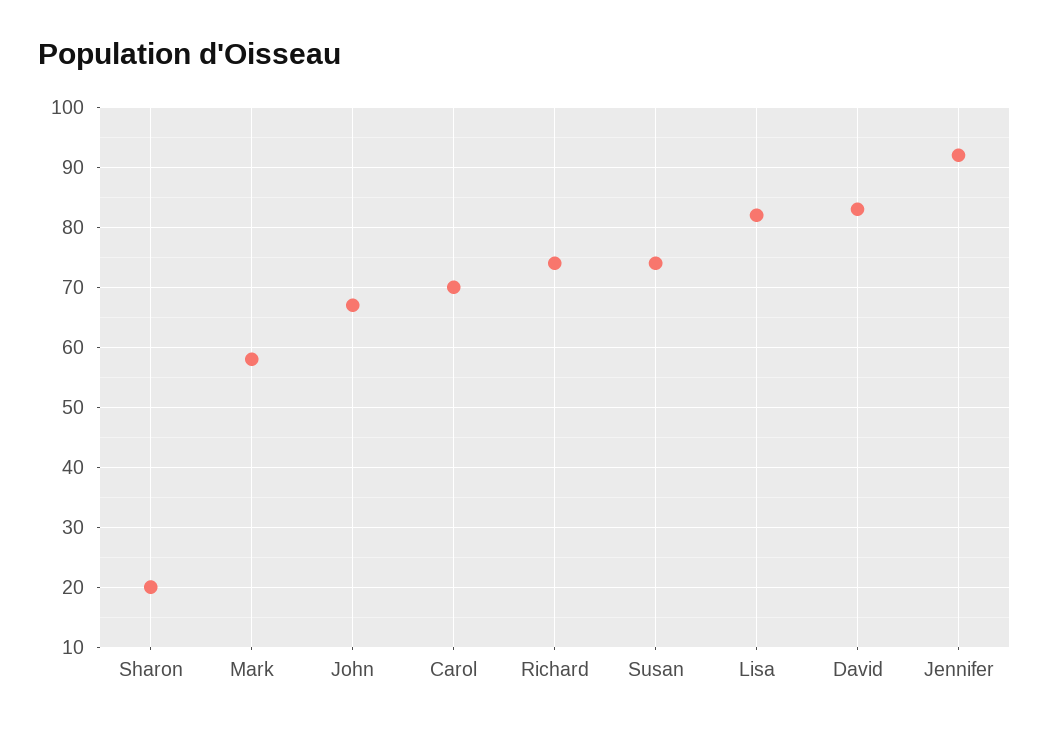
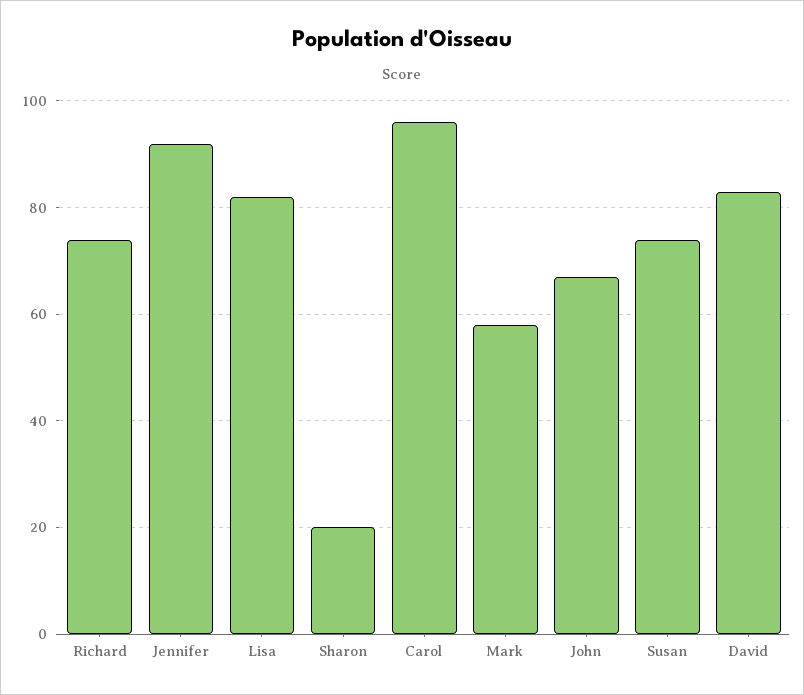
  {
    "Sharon": 20,
    "Mark": 60,
    "John": 65,
-   "Carol": 70,
+   "Carol": 95,
    "Richard": 75,
    "Susan": 75,
    "Lisa": 80,
    "David": 85,
    "Jennifer": 90
  }

